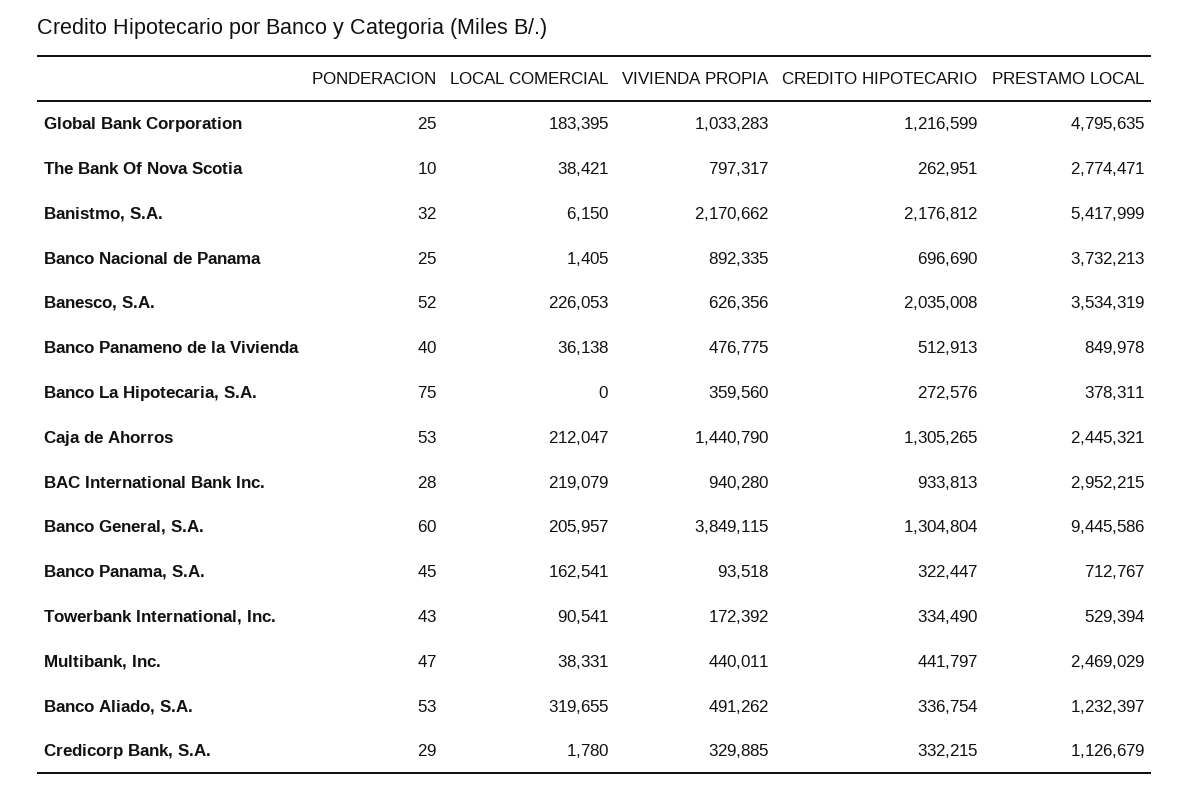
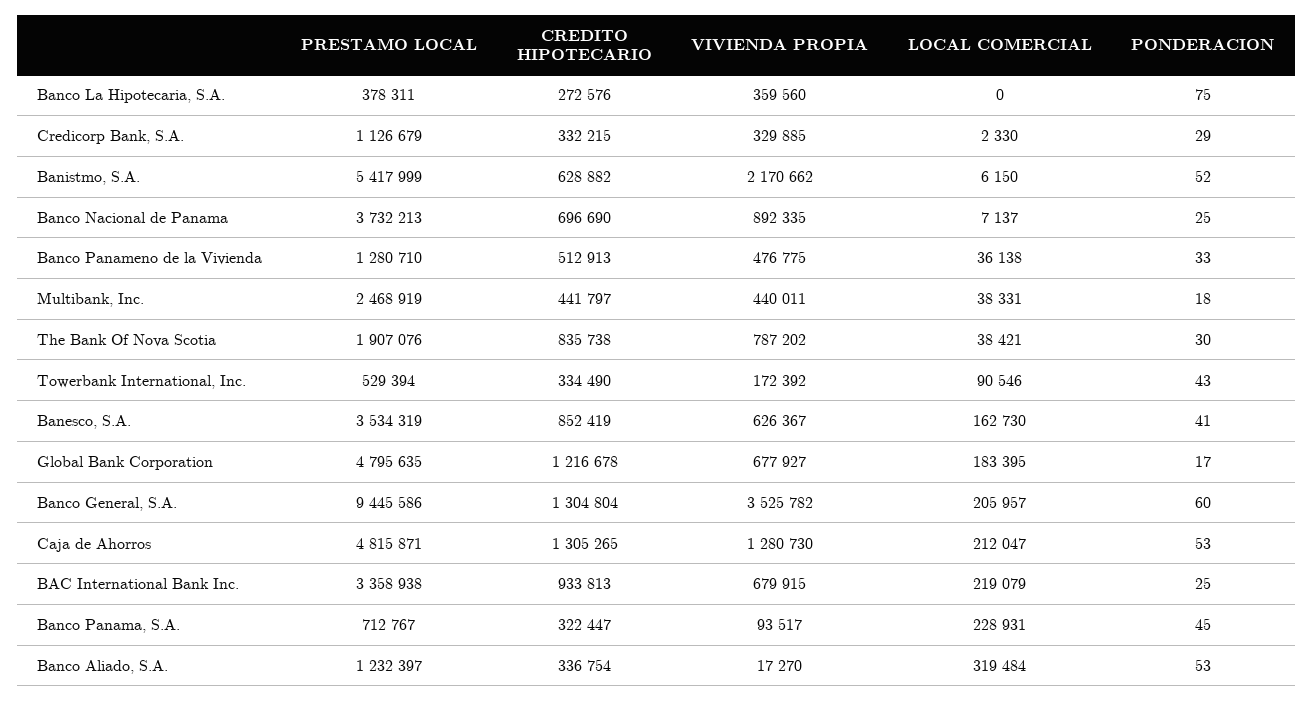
  {
    "PONDERACION": {
-     "Global Bank Corporation": 25,
+     "Global Bank Corporation": 17,
-     "The Bank Of Nova Scotia": 10,
+     "The Bank Of Nova Scotia": 30,
-     "Banistmo, S.A.": 32,
+     "Banistmo, S.A.": 52,
      "Banco Nacional de Panama": 25,
-     "Banesco, S.A.": 52,
+     "Banesco, S.A.": 41,
-     "Banco Panameno de la Vivienda": 40,
+     "Banco Panameno de la Vivienda": 33,
      "Banco La Hipotecaria, S.A.": 75,
      "Caja de Ahorros": 53,
-     "BAC International Bank Inc.": 28,
+     "BAC International Bank Inc.": 25,
      "Banco General, S.A.": 60,
      "Banco Panama, S.A.": 45,
      "Towerbank International, Inc.": 43,
-     "Multibank, Inc.": 47,
+     "Multibank, Inc.": 18,
      "Banco Aliado, S.A.": 53,
      "Credicorp Bank, S.A.": 29
    },
    "LOCAL COMERCIAL": {
      "Global Bank Corporation": 183395,
      "The Bank Of Nova Scotia": 38421,
      "Banistmo, S.A.": 6150,
-     "Banco Nacional de Panama": 1405,
+     "Banco Nacional de Panama": 7137,
-     "Banesco, S.A.": 226053,
+     "Banesco, S.A.": 162730,
      "Banco Panameno de la Vivienda": 36138,
      "Banco La Hipotecaria, S.A.": 0,
      "Caja de Ahorros": 212047,
      "BAC International Bank Inc.": 219079,
      "Banco General, S.A.": 205957,
-     "Banco Panama, S.A.": 162541,
+     "Banco Panama, S.A.": 228931,
-     "Towerbank International, Inc.": 90541,
+     "Towerbank International, Inc.": 90546,
      "Multibank, Inc.": 38331,
-     "Banco Aliado, S.A.": 319655,
+     "Banco Aliado, S.A.": 319484,
-     "Credicorp Bank, S.A.": 1780
+     "Credicorp Bank, S.A.": 2330
    },
    "VIVIENDA PROPIA": {
-     "Global Bank Corporation": 1033283,
+     "Global Bank Corporation": 677927,
-     "The Bank Of Nova Scotia": 797317,
+     "The Bank Of Nova Scotia": 787202,
      "Banistmo, S.A.": 2170662,
      "Banco Nacional de Panama": 892335,
-     "Banesco, S.A.": 626356,
+     "Banesco, S.A.": 626367,
      "Banco Panameno de la Vivienda": 476775,
      "Banco La Hipotecaria, S.A.": 359560,
-     "Caja de Ahorros": 1440790,
+     "Caja de Ahorros": 1280730,
-     "BAC International Bank Inc.": 940280,
+     "BAC International Bank Inc.": 679915,
-     "Banco General, S.A.": 3849115,
+     "Banco General, S.A.": 3525782,
-     "Banco Panama, S.A.": 93518,
+     "Banco Panama, S.A.": 93517,
      "Towerbank International, Inc.": 172392,
      "Multibank, Inc.": 440011,
-     "Banco Aliado, S.A.": 491262,
+     "Banco Aliado, S.A.": 17270,
      "Credicorp Bank, S.A.": 329885
    },
    "CREDITO HIPOTECARIO": {
-     "Global Bank Corporation": 1216599,
+     "Global Bank Corporation": 1216678,
-     "The Bank Of Nova Scotia": 262951,
+     "The Bank Of Nova Scotia": 835738,
-     "Banistmo, S.A.": 2176812,
+     "Banistmo, S.A.": 628882,
      "Banco Nacional de Panama": 696690,
-     "Banesco, S.A.": 2035008,
+     "Banesco, S.A.": 852419,
      "Banco Panameno de la Vivienda": 512913,
      "Banco La Hipotecaria, S.A.": 272576,
      "Caja de Ahorros": 1305265,
      "BAC International Bank Inc.": 933813,
      "Banco General, S.A.": 1304804,
      "Banco Panama, S.A.": 322447,
      "Towerbank International, Inc.": 334490,
      "Multibank, Inc.": 441797,
      "Banco Aliado, S.A.": 336754,
      "Credicorp Bank, S.A.": 332215
    },
    "PRESTAMO LOCAL": {
      "Global Bank Corporation": 4795635,
-     "The Bank Of Nova Scotia": 2774471,
+     "The Bank Of Nova Scotia": 1907076,
      "Banistmo, S.A.": 5417999,
      "Banco Nacional de Panama": 3732213,
      "Banesco, S.A.": 3534319,
-     "Banco Panameno de la Vivienda": 849978,
+     "Banco Panameno de la Vivienda": 1280710,
      "Banco La Hipotecaria, S.A.": 378311,
-     "Caja de Ahorros": 2445321,
+     "Caja de Ahorros": 4815871,
-     "BAC International Bank Inc.": 2952215,
+     "BAC International Bank Inc.": 3358938,
      "Banco General, S.A.": 9445586,
      "Banco Panama, S.A.": 712767,
      "Towerbank International, Inc.": 529394,
-     "Multibank, Inc.": 2469029,
+     "Multibank, Inc.": 2468919,
      "Banco Aliado, S.A.": 1232397,
      "Credicorp Bank, S.A.": 1126679
    }
  }

